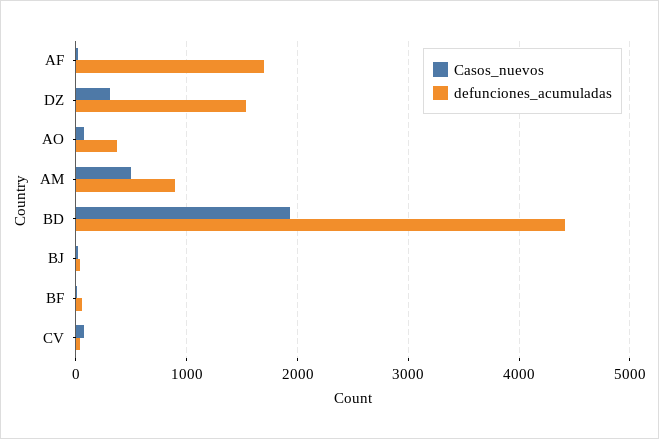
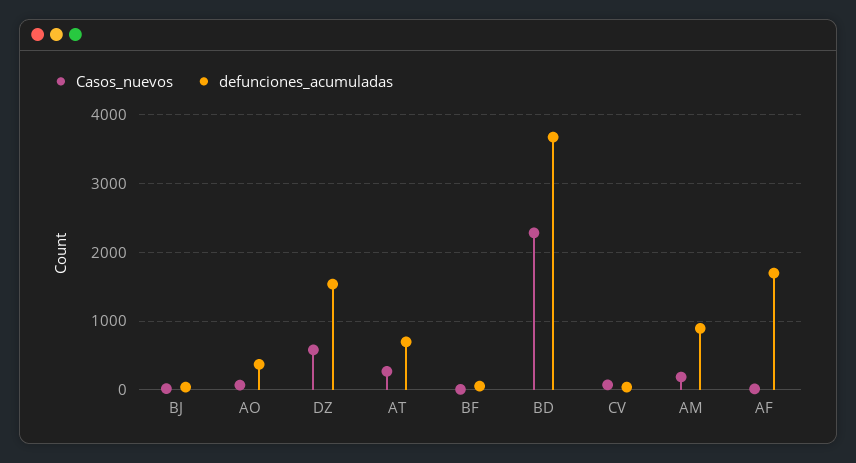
  {
    "Casos_nuevos": {
      "AF": 0,
-     "DZ": 300,
+     "DZ": 600,
      "AO": 100,
-     "AM": 500,
+     "AM": 200,
-     "BD": 1900,
+     "BD": 2300,
      "BJ": 0,
      "BF": 0,
-     "CV": 100
+     "CV": 100,
+     "AT": 300
    },
    "defunciones_acumuladas": {
      "AF": 1700,
      "DZ": 1500,
      "AO": 400,
      "AM": 900,
-     "BD": 4400,
+     "BD": 3700,
      "BJ": 0,
      "BF": 100,
-     "CV": 0
+     "CV": 0,
+     "AT": 700
    }
  }

